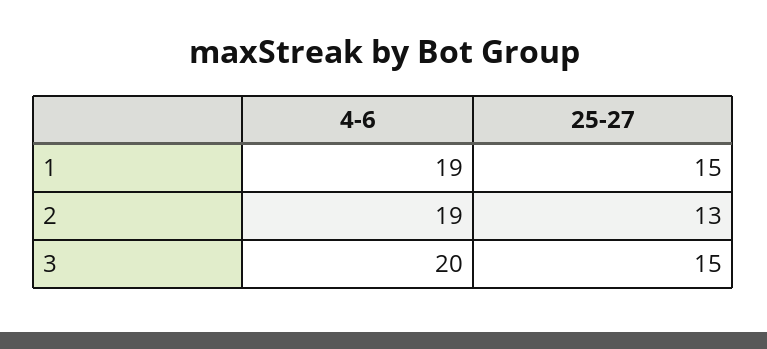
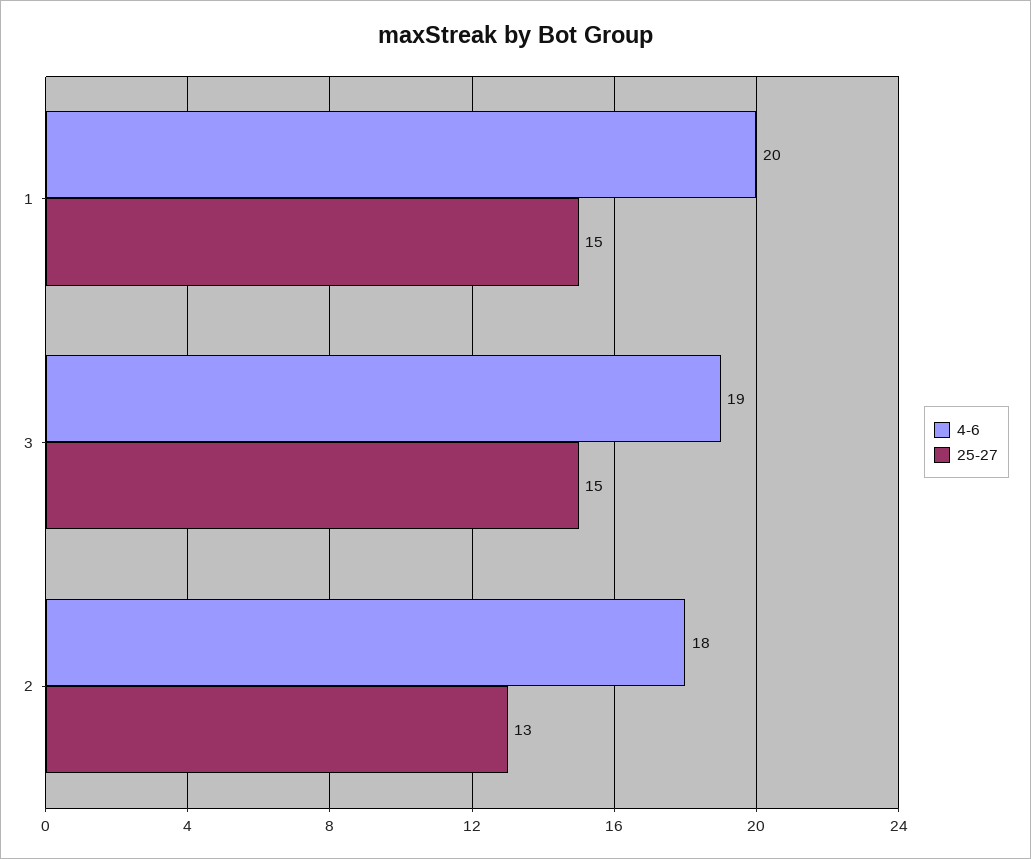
  {
    "4-6": {
-     "1": 19,
+     "1": 20,
-     "2": 19,
+     "2": 18,
-     "3": 20
+     "3": 19
    },
    "25-27": {
      "1": 15,
      "2": 13,
      "3": 15
    }
  }

